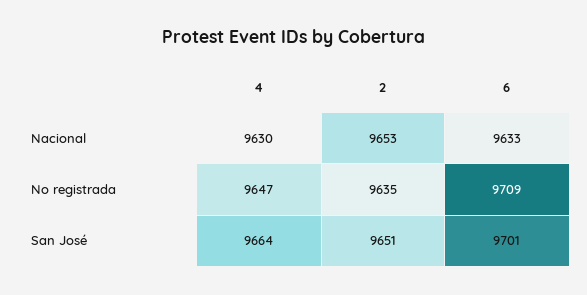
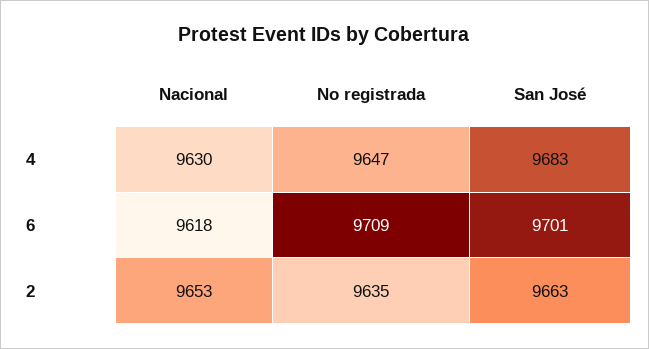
  {
    "4": {
      "Nacional": 9630,
      "No registrada": 9647,
-     "San José": 9664
+     "San José": 9683
    },
    "2": {
      "Nacional": 9653,
      "No registrada": 9635,
-     "San José": 9651
+     "San José": 9663
    },
    "6": {
-     "Nacional": 9633,
+     "Nacional": 9618,
      "No registrada": 9709,
      "San José": 9701
    }
  }

